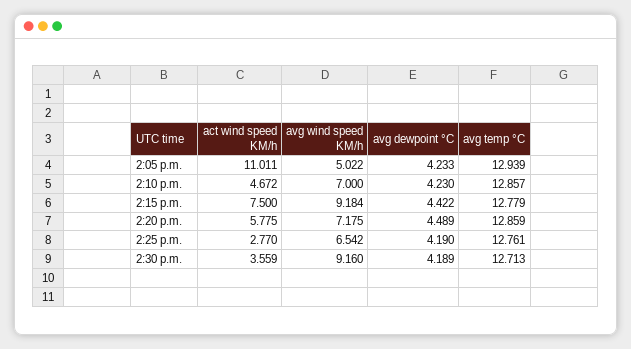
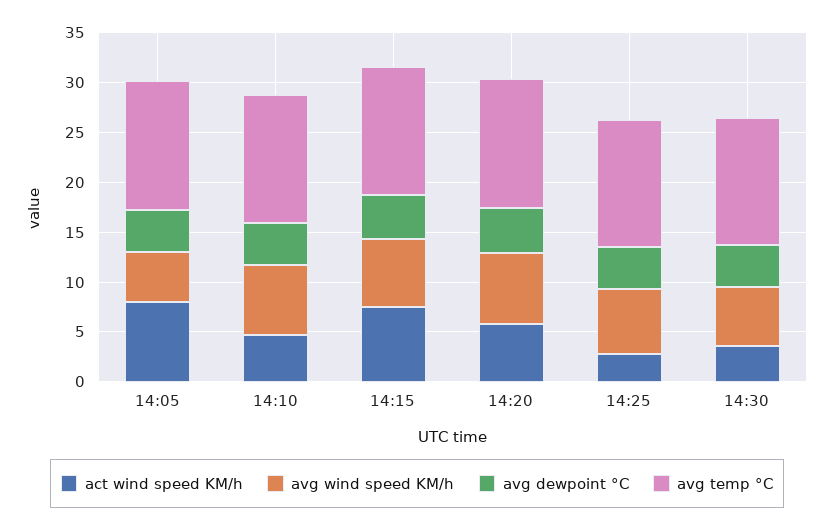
  {
    "act wind speed KM/h": {
-     "2:05 p.m.": 11.011,
+     "2:05 p.m.": 8,
      "2:10 p.m.": 4.672,
      "2:15 p.m.": 7.5,
      "2:20 p.m.": 5.775,
      "2:25 p.m.": 2.77,
      "2:30 p.m.": 3.559
    },
    "avg wind speed KM/h": {
      "2:05 p.m.": 5.022,
      "2:10 p.m.": 7,
-     "2:15 p.m.": 9.184,
+     "2:15 p.m.": 7,
      "2:20 p.m.": 7.175,
      "2:25 p.m.": 6.542,
-     "2:30 p.m.": 9.16
+     "2:30 p.m.": 6
    },
    "avg dewpoint °C": {
      "2:05 p.m.": 4.233,
      "2:10 p.m.": 4.23,
      "2:15 p.m.": 4.422,
      "2:20 p.m.": 4.489,
      "2:25 p.m.": 4.19,
      "2:30 p.m.": 4.189
    },
    "avg temp °C": {
      "2:05 p.m.": 12.939,
      "2:10 p.m.": 12.857,
      "2:15 p.m.": 12.779,
      "2:20 p.m.": 12.859,
      "2:25 p.m.": 12.761,
      "2:30 p.m.": 12.713
    }
  }

